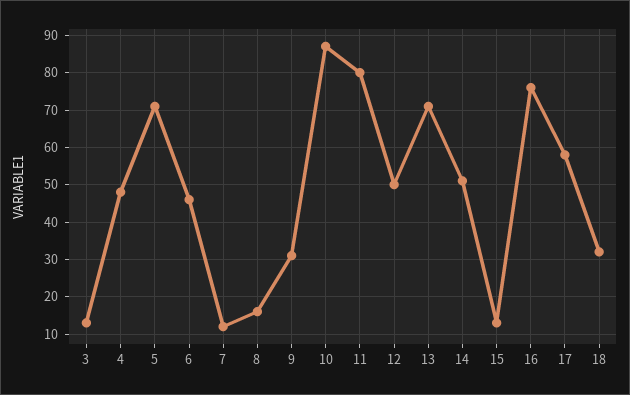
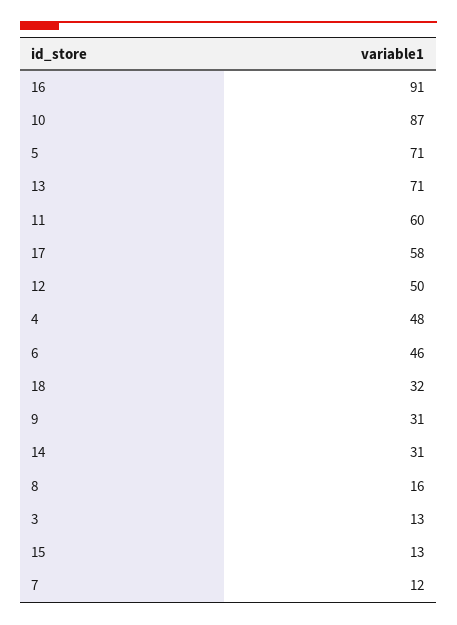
  {
    "3": 13,
    "4": 48,
    "5": 71,
    "6": 46,
    "7": 12,
    "8": 16,
    "9": 31,
    "10": 87,
-   "11": 80,
+   "11": 60,
    "12": 50,
    "13": 71,
-   "14": 50,
+   "14": 31,
    "15": 13,
-   "16": 75,
+   "16": 91,
    "17": 58,
    "18": 32
  }

